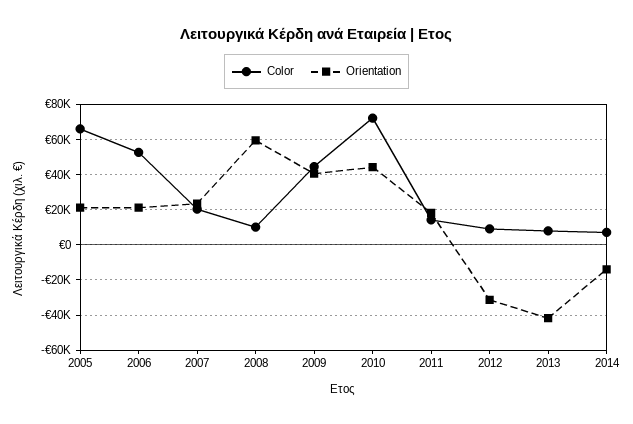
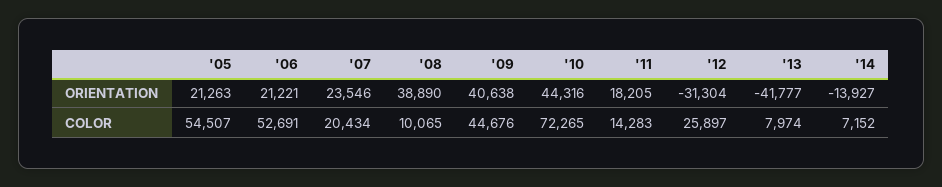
  {
    "Color": {
-     "2005": 65000,
+     "2005": 54507,
      "2006": 52691,
      "2007": 20434,
      "2008": 10065,
      "2009": 44676,
      "2010": 72265,
      "2011": 14283,
-     "2012": 10000,
+     "2012": 25897,
      "2013": 7974,
      "2014": 7152
    },
    "Orientation": {
      "2005": 21263,
      "2006": 21221,
      "2007": 23546,
-     "2008": 60000,
+     "2008": 38890,
      "2009": 40638,
      "2010": 44316,
      "2011": 18205,
      "2012": -31304,
      "2013": -41777,
      "2014": -13927
    }
  }

